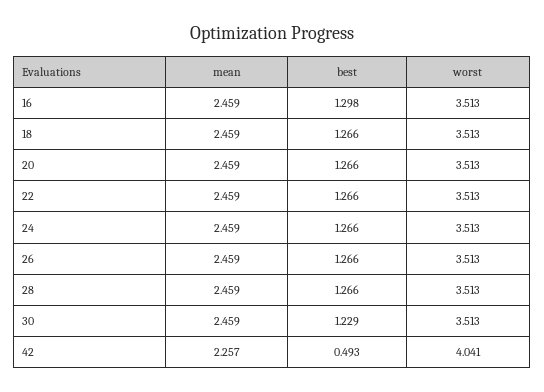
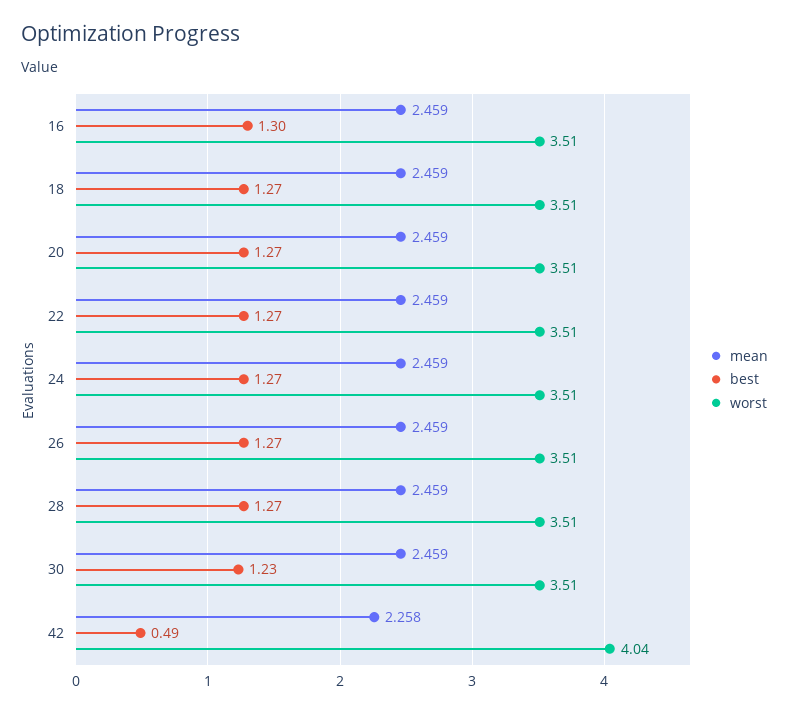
  {
    "mean": {
      "16": 2.459,
      "18": 2.459,
      "20": 2.459,
      "22": 2.459,
      "24": 2.459,
      "26": 2.459,
      "28": 2.459,
      "30": 2.459,
-     "42": 2.257
+     "42": 2.258
    },
    "best": {
      "16": 1.298,
      "18": 1.266,
      "20": 1.266,
      "22": 1.266,
      "24": 1.266,
      "26": 1.266,
      "28": 1.266,
      "30": 1.229,
      "42": 0.493
    },
    "worst": {
      "16": 3.513,
      "18": 3.513,
      "20": 3.513,
      "22": 3.513,
      "24": 3.513,
      "26": 3.513,
      "28": 3.513,
      "30": 3.513,
      "42": 4.041
    }
  }

